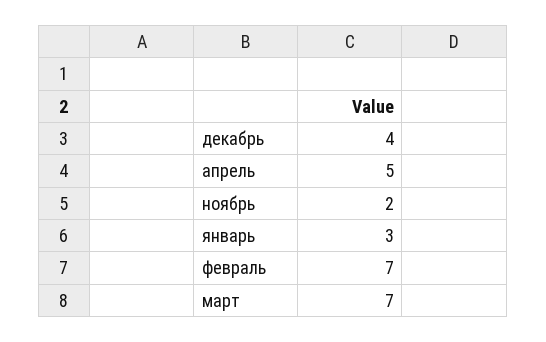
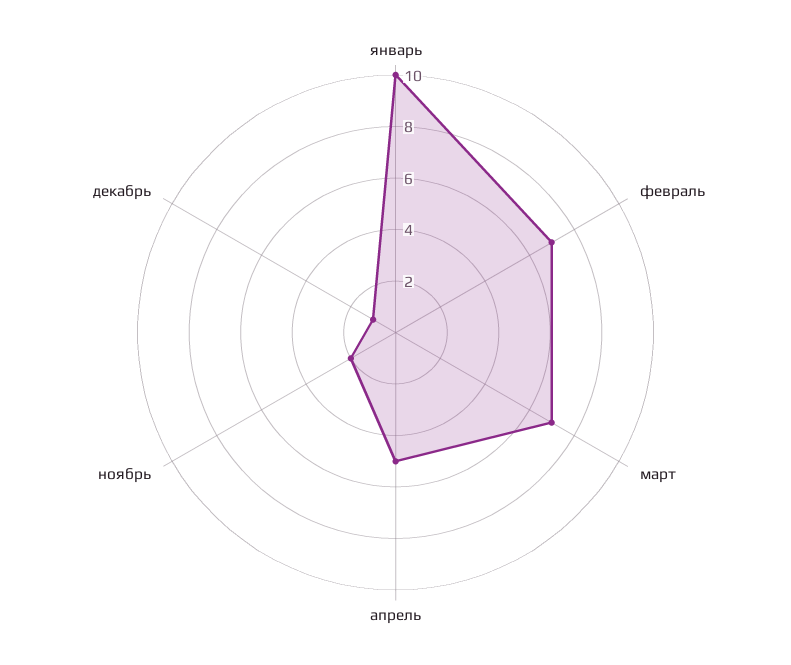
  {
-   "декабрь": 4,
+   "декабрь": 1,
    "апрель": 5,
    "ноябрь": 2,
-   "январь": 3,
+   "январь": 10,
    "февраль": 7,
    "март": 7
  }

